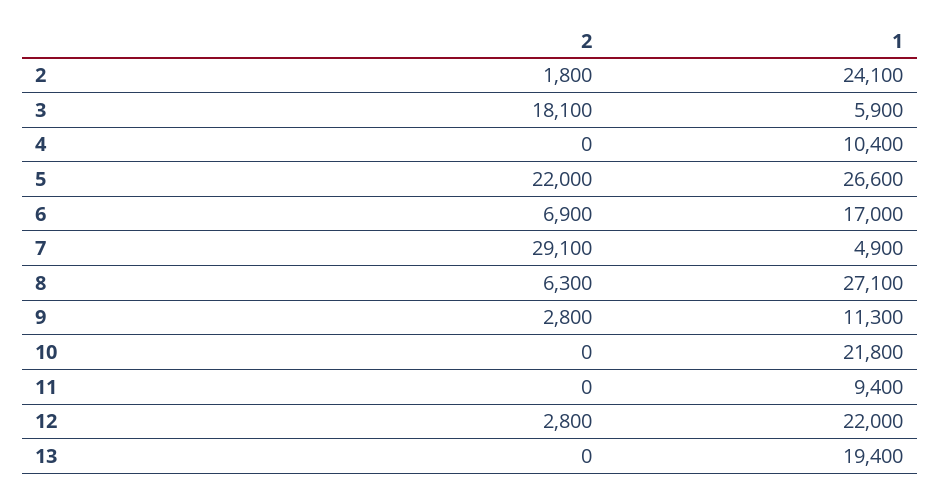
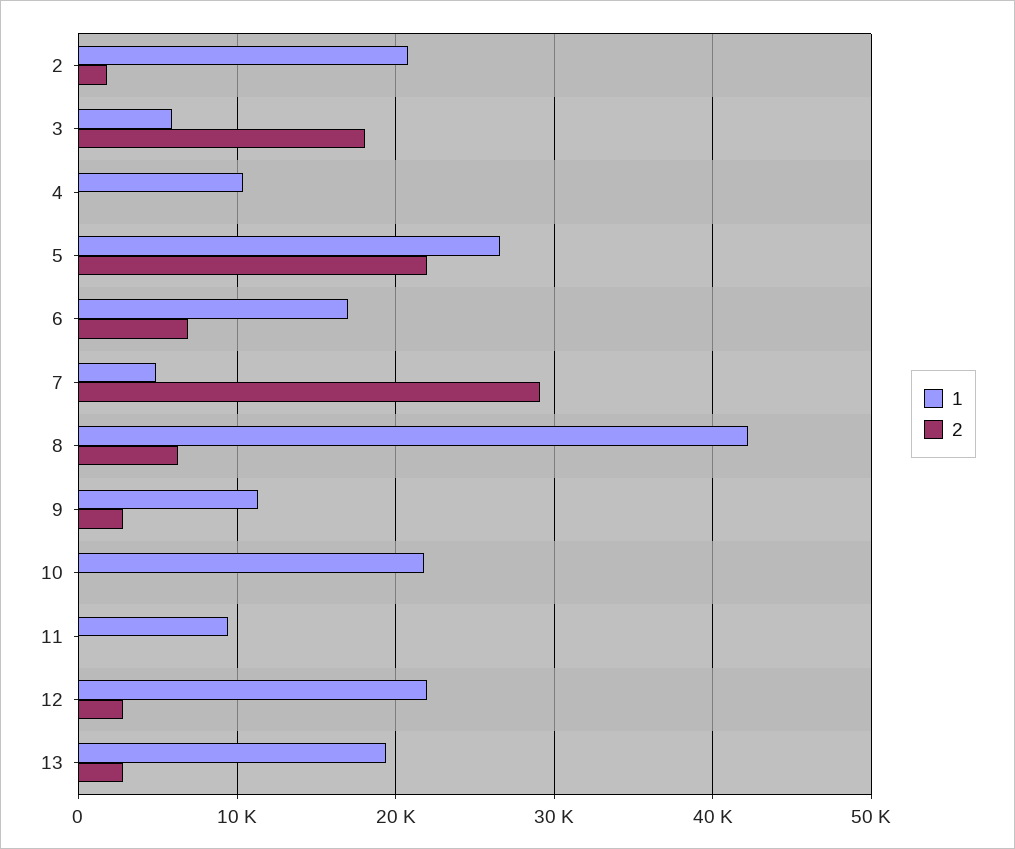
  {
    "2": {
      "2": 1800,
      "3": 18100,
      "4": 0,
      "5": 22000,
      "6": 6900,
      "7": 29100,
      "8": 6300,
      "9": 2800,
      "10": 0,
      "11": 0,
      "12": 2800,
-     "13": 0
+     "13": 3000
    },
    "1": {
-     "2": 24100,
+     "2": 21000,
      "3": 5900,
      "4": 10400,
      "5": 26600,
      "6": 17000,
      "7": 4900,
-     "8": 27100,
+     "8": 42000,
      "9": 11300,
      "10": 21800,
      "11": 9400,
      "12": 22000,
      "13": 19400
    }
  }

